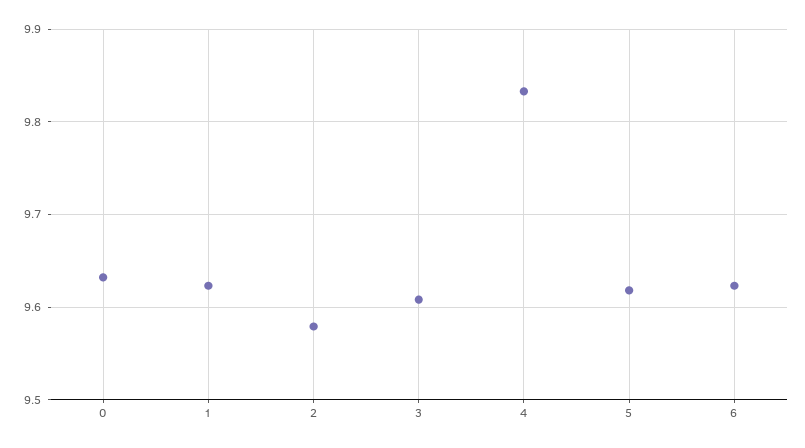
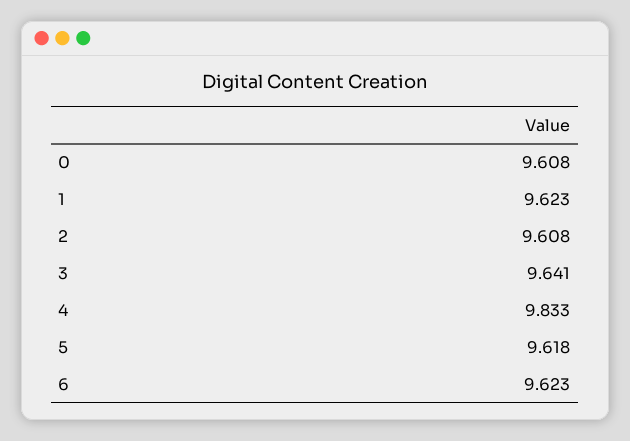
  {
-   "0": 9.63,
+   "0": 9.608,
    "1": 9.623,
-   "2": 9.58,
+   "2": 9.608,
-   "3": 9.61,
+   "3": 9.641,
    "4": 9.833,
    "5": 9.618,
    "6": 9.623
  }

